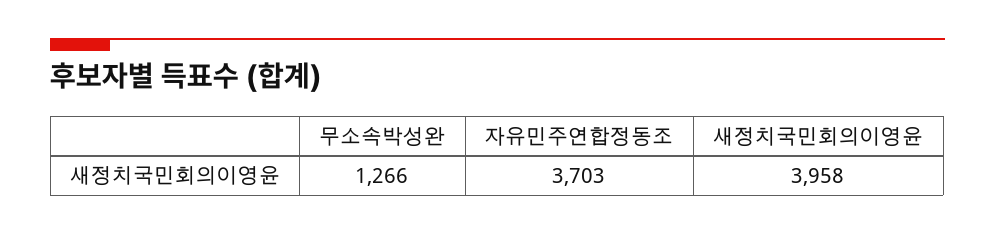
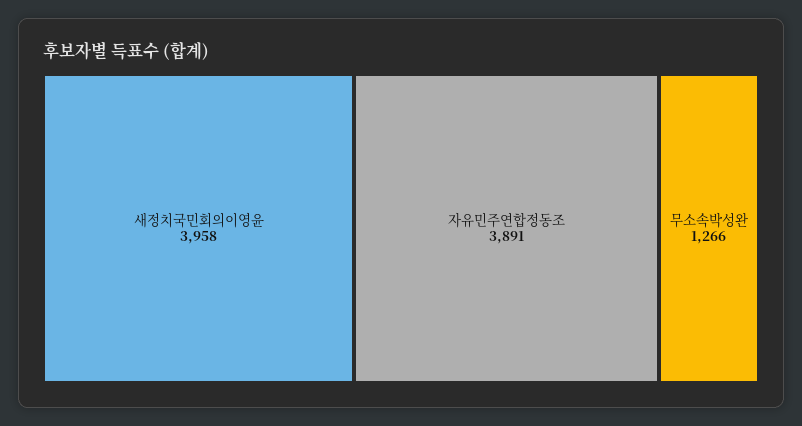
  {
    "무소속박성완": 1266,
-   "자유민주연합정동조": 3703,
+   "자유민주연합정동조": 3891,
    "새정치국민회의이영윤": 3958
  }

